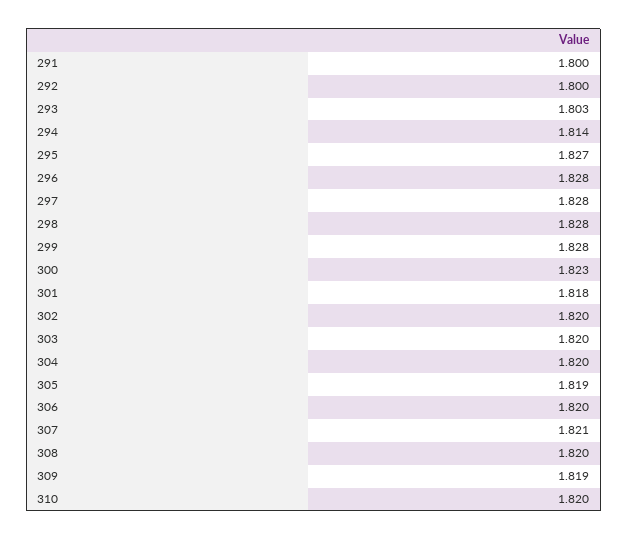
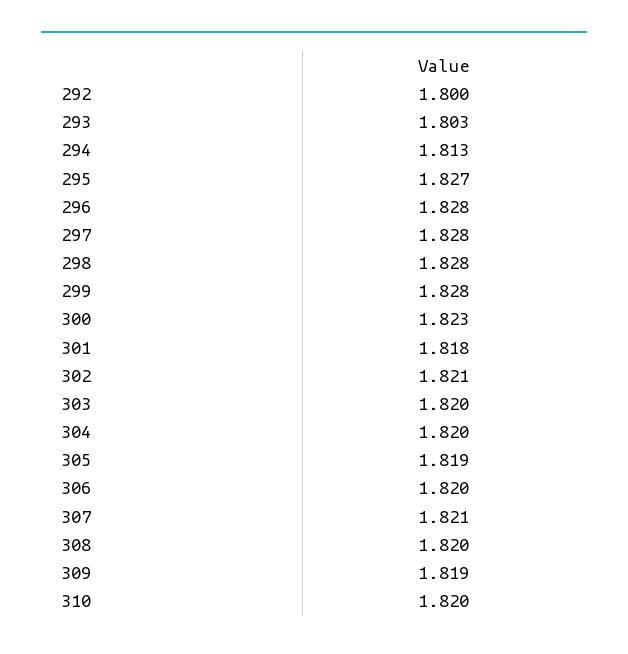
  {
-   "291": 1.8,
    "292": 1.8,
    "293": 1.803,
-   "294": 1.814,
+   "294": 1.813,
    "295": 1.827,
    "296": 1.828,
    "297": 1.828,
    "298": 1.828,
    "299": 1.828,
    "300": 1.823,
    "301": 1.818,
-   "302": 1.82,
+   "302": 1.821,
    "303": 1.82,
    "304": 1.82,
    "305": 1.819,
    "306": 1.82,
    "307": 1.821,
    "308": 1.82,
    "309": 1.819,
    "310": 1.82
  }

